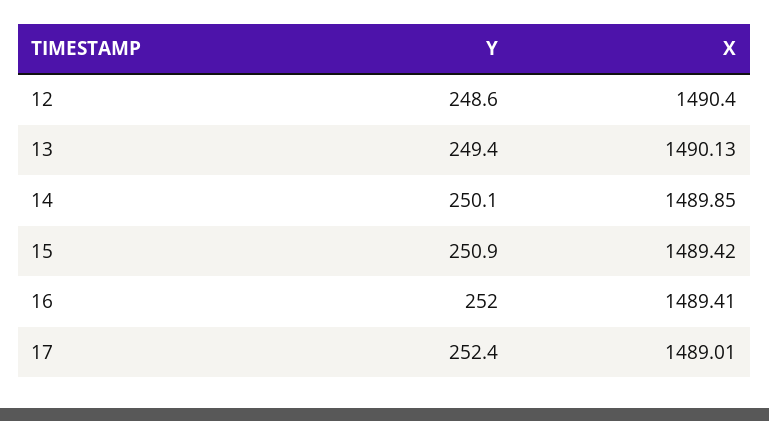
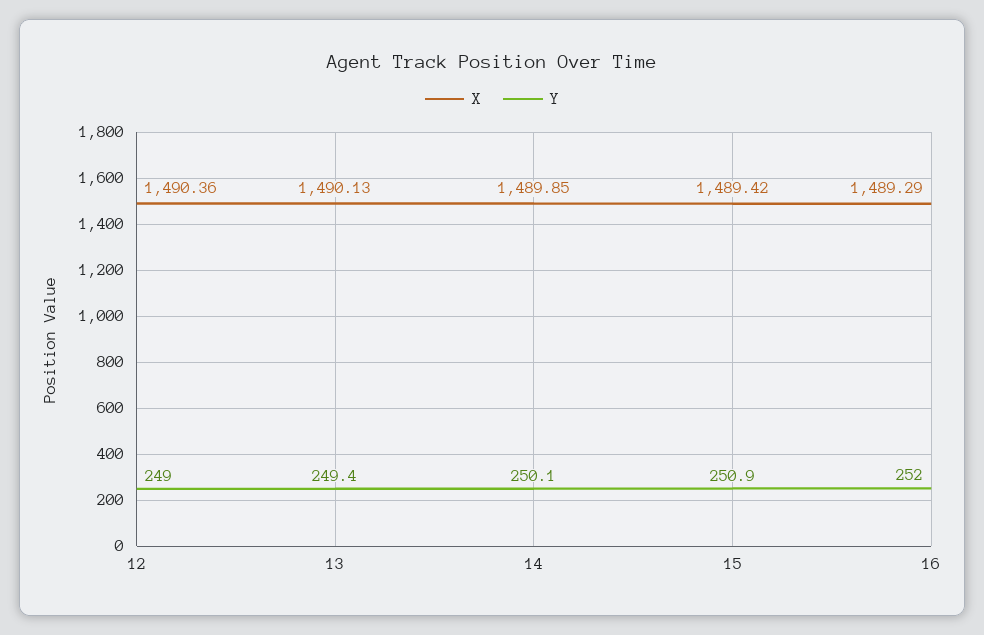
  {
    "Y": {
-     "12": 248.6,
+     "12": 249,
      "13": 249.4,
      "14": 250.1,
      "15": 250.9,
-     "16": 252,
+     "16": 252
-     "17": 252.4
    },
    "X": {
-     "12": 1490.4,
+     "12": 1490.36,
      "13": 1490.13,
      "14": 1489.85,
      "15": 1489.42,
-     "16": 1489.41,
+     "16": 1489.29
-     "17": 1489.01
    }
  }

